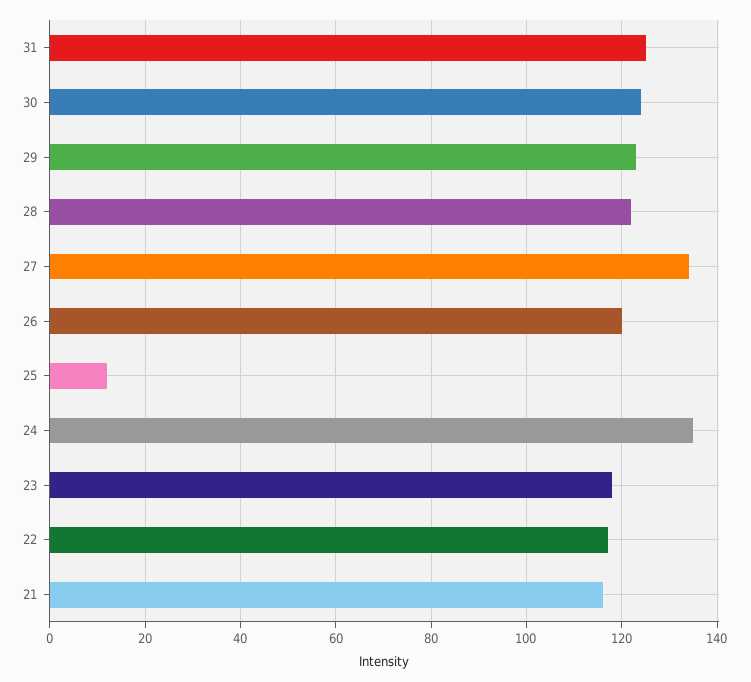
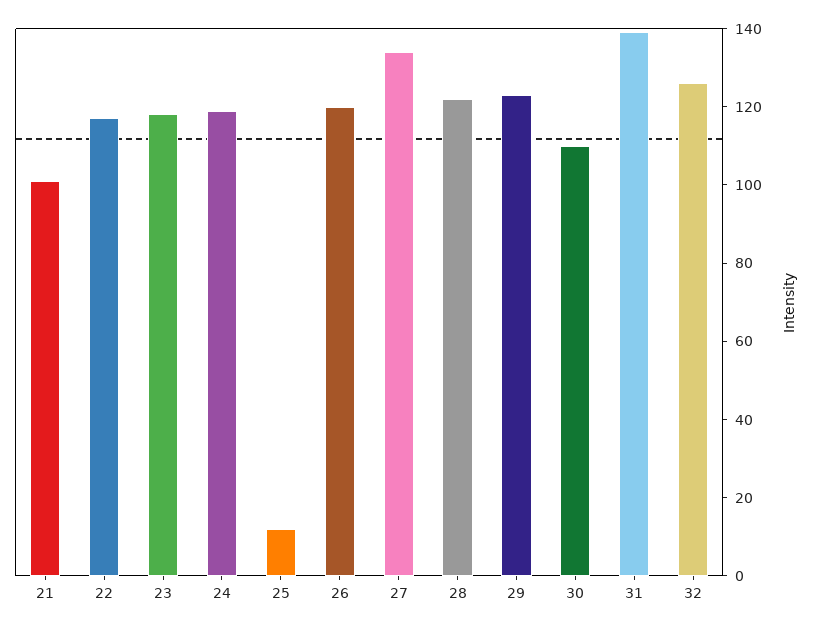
  {
-   "31": 125,
+   "31": 140,
-   "30": 125,
+   "30": 110,
    "29": 125,
    "28": 120,
    "27": 135,
    "26": 120,
    "25": 10,
-   "24": 135,
+   "24": 120,
    "23": 120,
    "22": 115,
-   "21": 115
+   "21": 100,
+   "32": 125
  }

